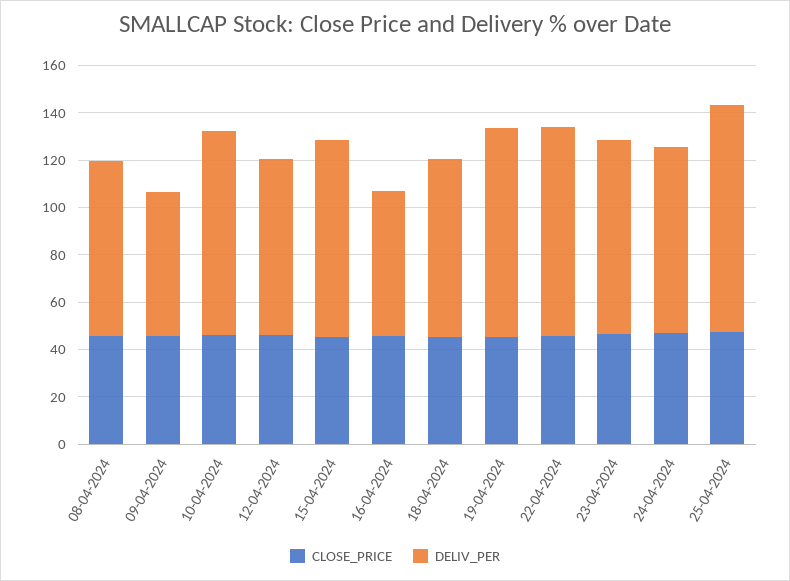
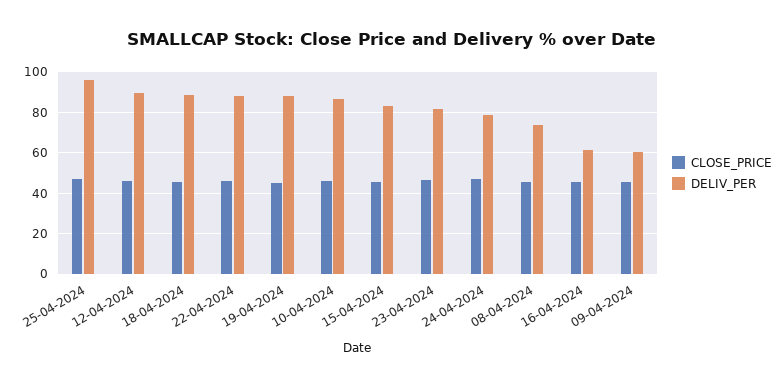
  {
    "CLOSE_PRICE": {
      "08-04-2024": 45,
      "09-04-2024": 45,
      "10-04-2024": 45,
      "12-04-2024": 45,
      "15-04-2024": 45,
      "16-04-2024": 45,
      "18-04-2024": 45,
      "19-04-2024": 45,
      "22-04-2024": 45,
      "23-04-2024": 45,
      "24-04-2024": 45,
      "25-04-2024": 45
    },
    "DELIV_PER": {
      "08-04-2024": 75,
      "09-04-2024": 60,
      "10-04-2024": 85,
-     "12-04-2024": 75,
+     "12-04-2024": 90,
      "15-04-2024": 85,
      "16-04-2024": 60,
-     "18-04-2024": 75,
+     "18-04-2024": 90,
      "19-04-2024": 90,
      "22-04-2024": 90,
      "23-04-2024": 80,
      "24-04-2024": 80,
      "25-04-2024": 95
    }
  }

